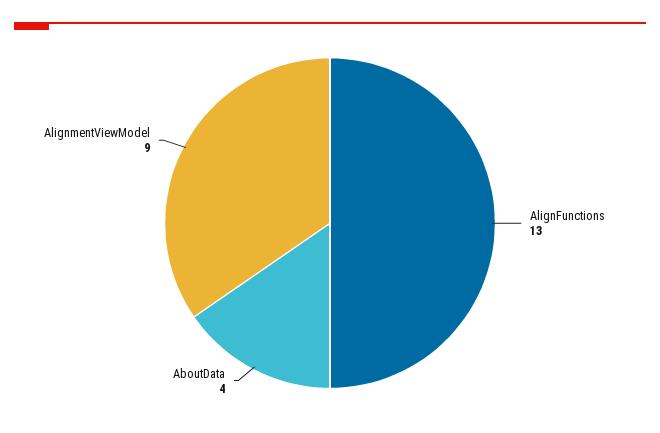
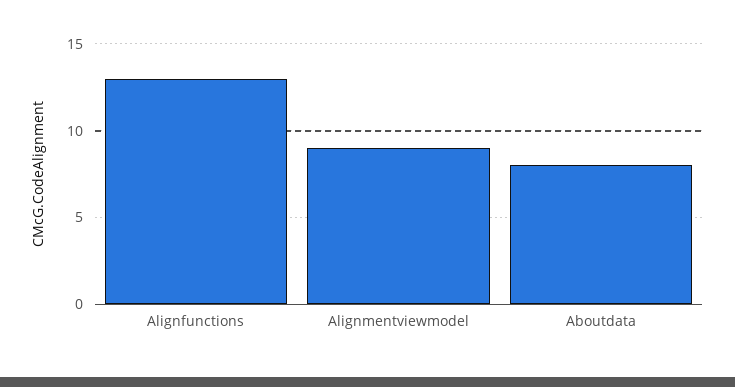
  {
    "AlignFunctions": 13,
-   "AboutData": 4,
+   "AboutData": 8,
    "AlignmentViewModel": 9
  }

